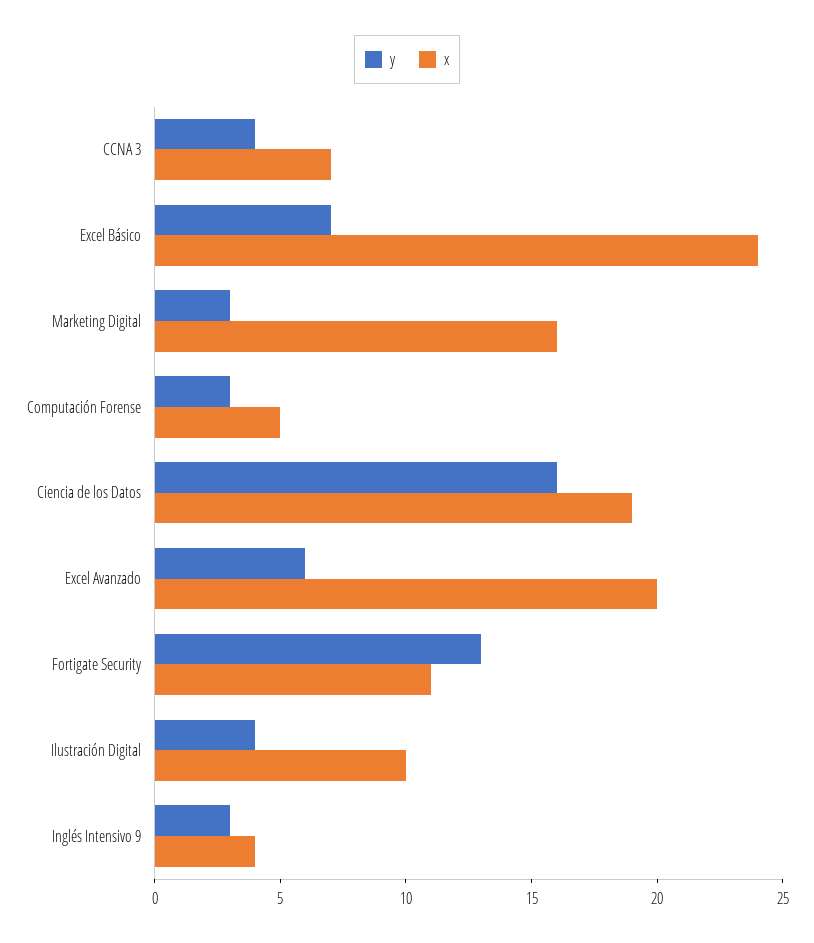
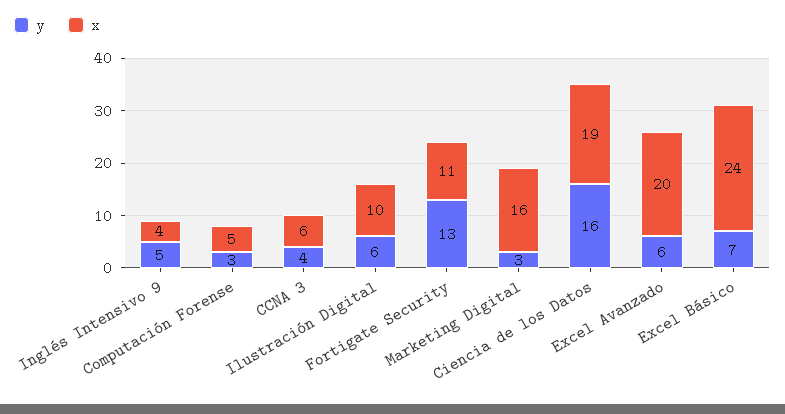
  {
    "y": {
      "CCNA 3": 4,
      "Excel Básico": 7,
      "Marketing Digital": 3,
      "Computación Forense": 3,
      "Ciencia de los Datos": 16,
      "Excel Avanzado": 6,
      "Fortigate Security": 13,
-     "Ilustración Digital": 4,
+     "Ilustración Digital": 6,
-     "Inglés Intensivo 9": 3
+     "Inglés Intensivo 9": 5
    },
    "x": {
-     "CCNA 3": 7,
+     "CCNA 3": 6,
      "Excel Básico": 24,
      "Marketing Digital": 16,
      "Computación Forense": 5,
      "Ciencia de los Datos": 19,
      "Excel Avanzado": 20,
      "Fortigate Security": 11,
      "Ilustración Digital": 10,
      "Inglés Intensivo 9": 4
    }
  }

